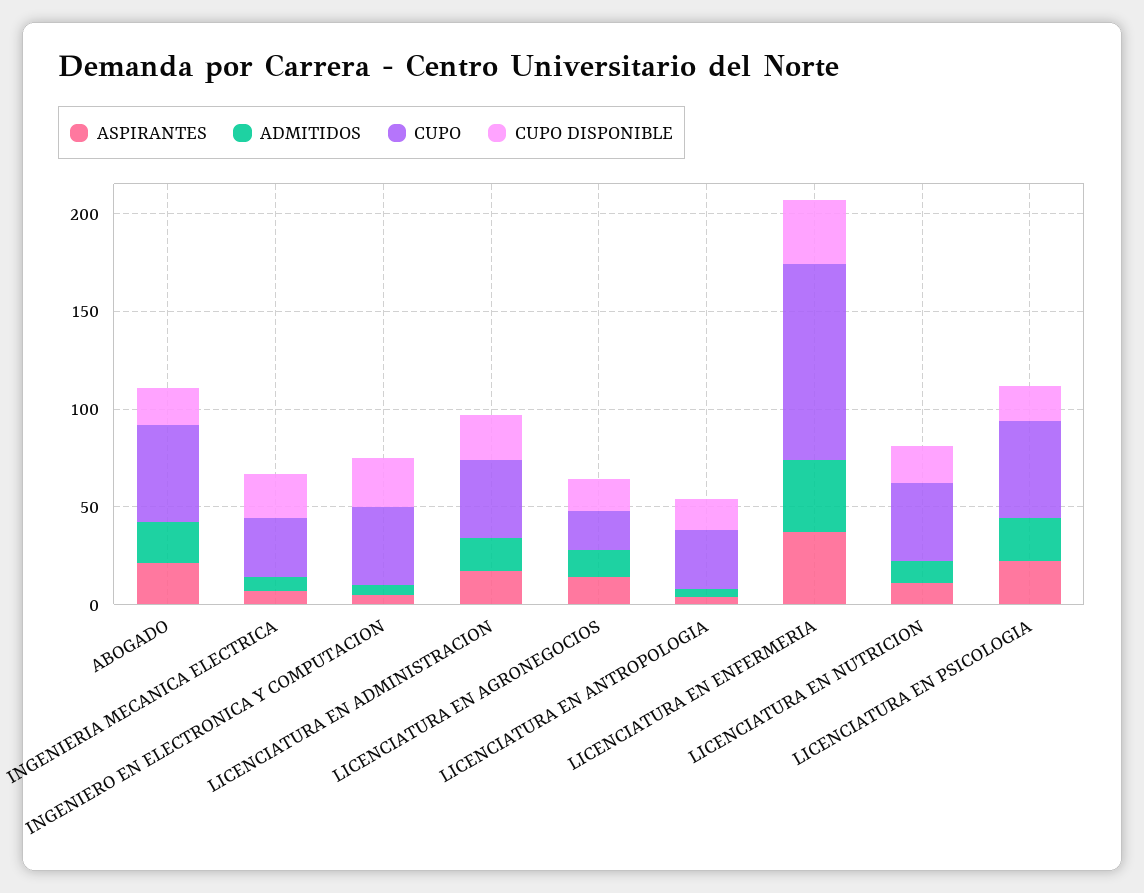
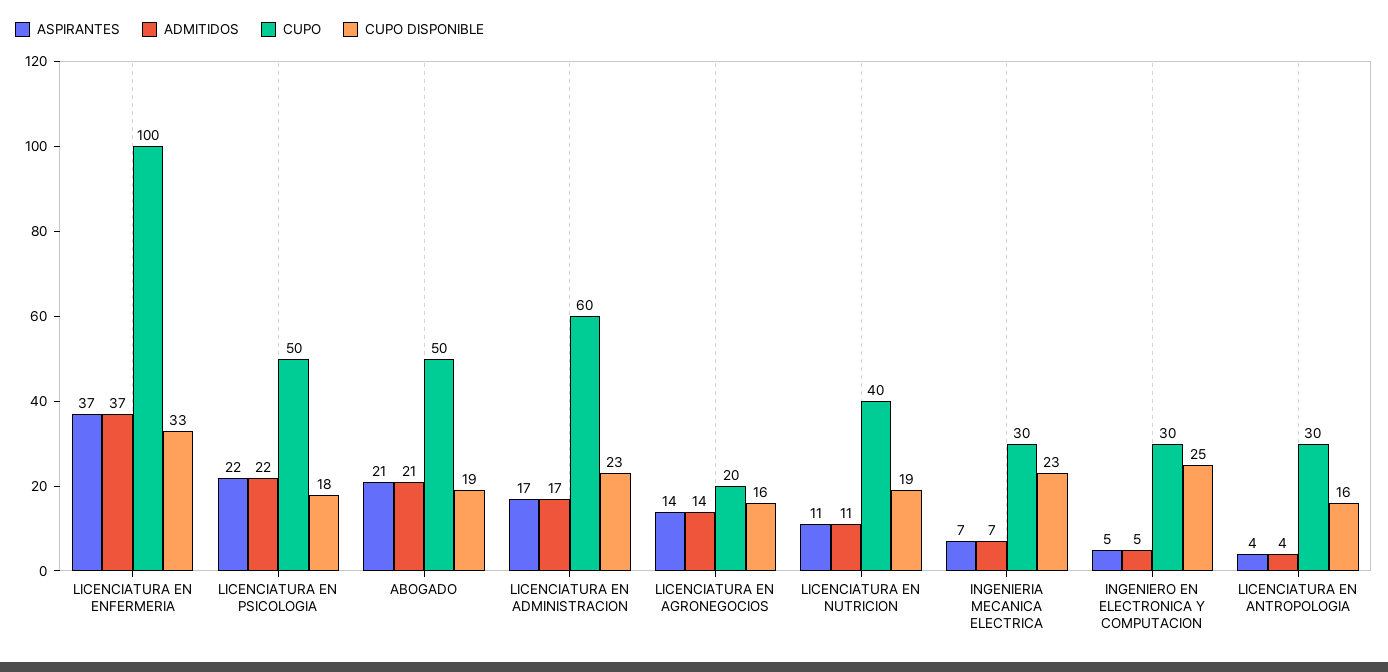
  {
    "ASPIRANTES": {
      "ABOGADO": 21,
      "INGENIERIA MECANICA ELECTRICA": 7,
      "INGENIERO EN ELECTRONICA Y COMPUTACION": 5,
      "LICENCIATURA EN ADMINISTRACION": 17,
      "LICENCIATURA EN AGRONEGOCIOS": 14,
      "LICENCIATURA EN ANTROPOLOGIA": 4,
      "LICENCIATURA EN ENFERMERIA": 37,
      "LICENCIATURA EN NUTRICION": 11,
      "LICENCIATURA EN PSICOLOGIA": 22
    },
    "ADMITIDOS": {
      "ABOGADO": 21,
      "INGENIERIA MECANICA ELECTRICA": 7,
      "INGENIERO EN ELECTRONICA Y COMPUTACION": 5,
      "LICENCIATURA EN ADMINISTRACION": 17,
      "LICENCIATURA EN AGRONEGOCIOS": 14,
      "LICENCIATURA EN ANTROPOLOGIA": 4,
      "LICENCIATURA EN ENFERMERIA": 37,
      "LICENCIATURA EN NUTRICION": 11,
      "LICENCIATURA EN PSICOLOGIA": 22
    },
    "CUPO": {
      "ABOGADO": 50,
      "INGENIERIA MECANICA ELECTRICA": 30,
-     "INGENIERO EN ELECTRONICA Y COMPUTACION": 40,
+     "INGENIERO EN ELECTRONICA Y COMPUTACION": 30,
-     "LICENCIATURA EN ADMINISTRACION": 40,
+     "LICENCIATURA EN ADMINISTRACION": 60,
      "LICENCIATURA EN AGRONEGOCIOS": 20,
      "LICENCIATURA EN ANTROPOLOGIA": 30,
      "LICENCIATURA EN ENFERMERIA": 100,
      "LICENCIATURA EN NUTRICION": 40,
      "LICENCIATURA EN PSICOLOGIA": 50
    },
    "CUPO DISPONIBLE": {
      "ABOGADO": 19,
      "INGENIERIA MECANICA ELECTRICA": 23,
      "INGENIERO EN ELECTRONICA Y COMPUTACION": 25,
      "LICENCIATURA EN ADMINISTRACION": 23,
      "LICENCIATURA EN AGRONEGOCIOS": 16,
      "LICENCIATURA EN ANTROPOLOGIA": 16,
      "LICENCIATURA EN ENFERMERIA": 33,
      "LICENCIATURA EN NUTRICION": 19,
      "LICENCIATURA EN PSICOLOGIA": 18
    }
  }

